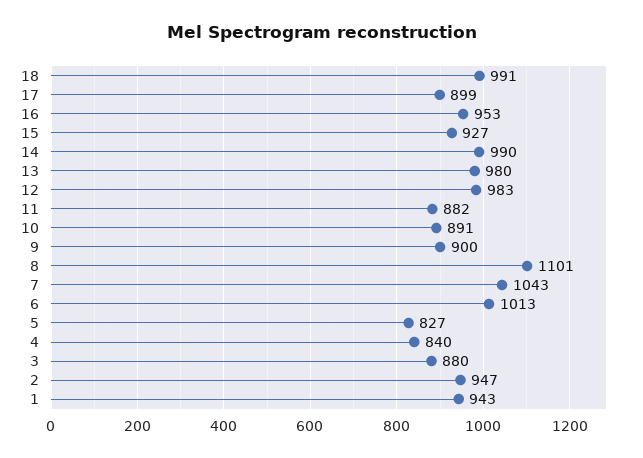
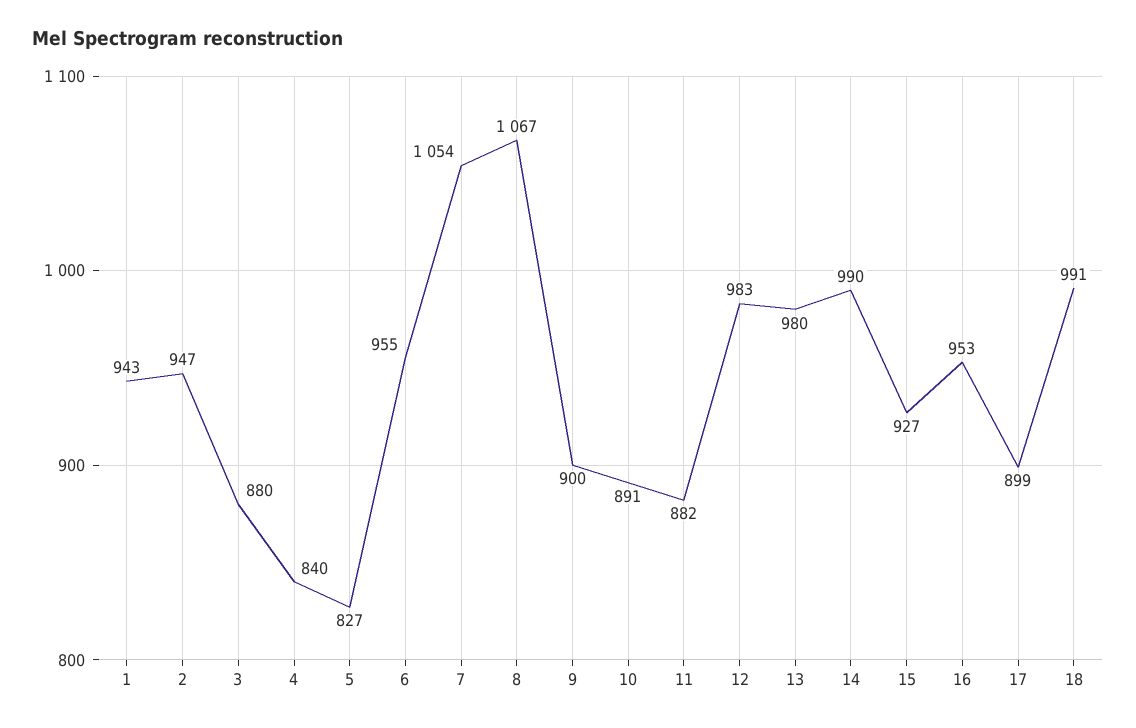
  {
    "18": 991,
    "17": 899,
    "16": 953,
    "15": 927,
    "14": 990,
    "13": 980,
    "12": 983,
    "11": 882,
    "10": 891,
    "9": 900,
-   "8": 1101,
+   "8": 1067,
-   "7": 1043,
+   "7": 1054,
-   "6": 1013,
+   "6": 955,
    "5": 827,
    "4": 840,
    "3": 880,
    "2": 947,
    "1": 943
  }

